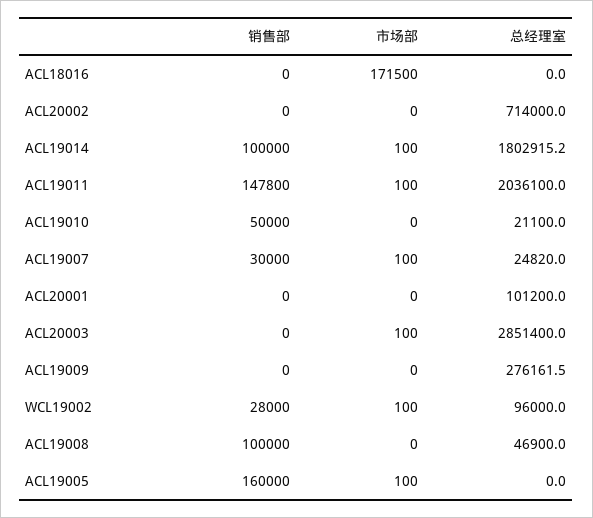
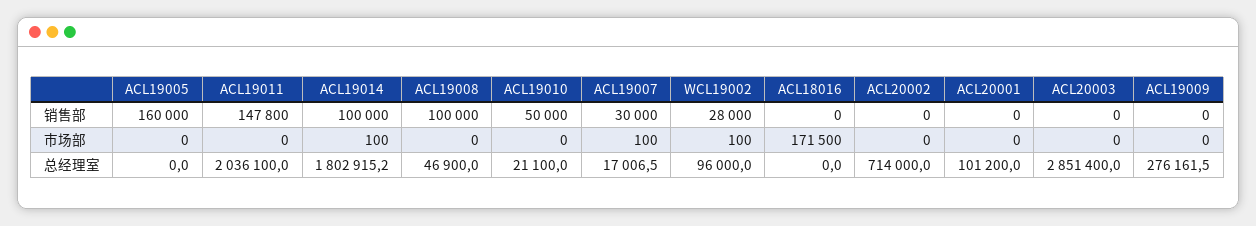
  {
    "销售部": {
      "ACL18016": 0,
      "ACL20002": 0,
      "ACL19014": 100000,
      "ACL19011": 147800,
      "ACL19010": 50000,
      "ACL19007": 30000,
      "ACL20001": 0,
      "ACL20003": 0,
      "ACL19009": 0,
      "WCL19002": 28000,
      "ACL19008": 100000,
      "ACL19005": 160000
    },
    "市场部": {
      "ACL18016": 171500,
      "ACL20002": 0,
      "ACL19014": 100,
-     "ACL19011": 100,
+     "ACL19011": 0,
      "ACL19010": 0,
      "ACL19007": 100,
      "ACL20001": 0,
-     "ACL20003": 100,
+     "ACL20003": 0,
      "ACL19009": 0,
      "WCL19002": 100,
      "ACL19008": 0,
-     "ACL19005": 100
+     "ACL19005": 0
    },
    "总经理室": {
      "ACL18016": 0,
      "ACL20002": 714000,
      "ACL19014": 1802915.2,
      "ACL19011": 2036100,
      "ACL19010": 21100,
-     "ACL19007": 24820,
+     "ACL19007": 17006.5,
      "ACL20001": 101200,
      "ACL20003": 2851400,
      "ACL19009": 276161.5,
      "WCL19002": 96000,
      "ACL19008": 46900,
      "ACL19005": 0
    }
  }

